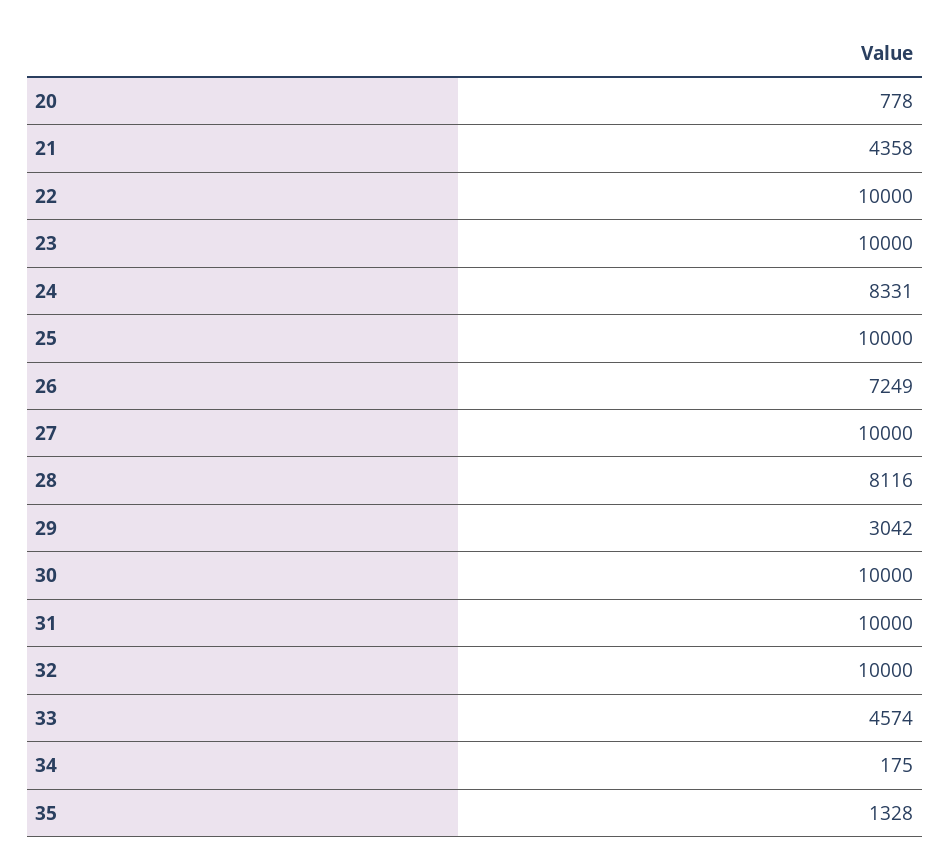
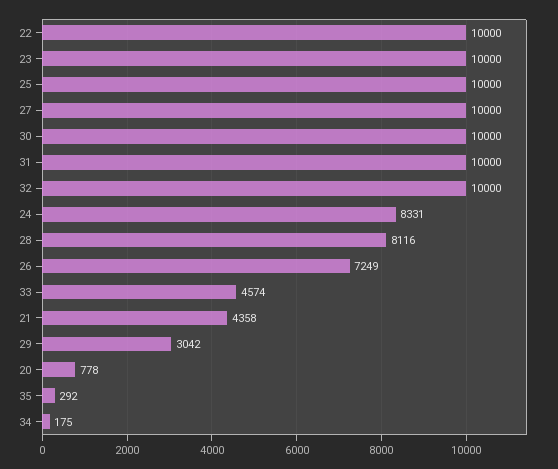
  {
    "20": 778,
    "21": 4358,
    "22": 10000,
    "23": 10000,
    "24": 8331,
    "25": 10000,
    "26": 7249,
    "27": 10000,
    "28": 8116,
    "29": 3042,
    "30": 10000,
    "31": 10000,
    "32": 10000,
    "33": 4574,
    "34": 175,
-   "35": 1328
+   "35": 292
  }

